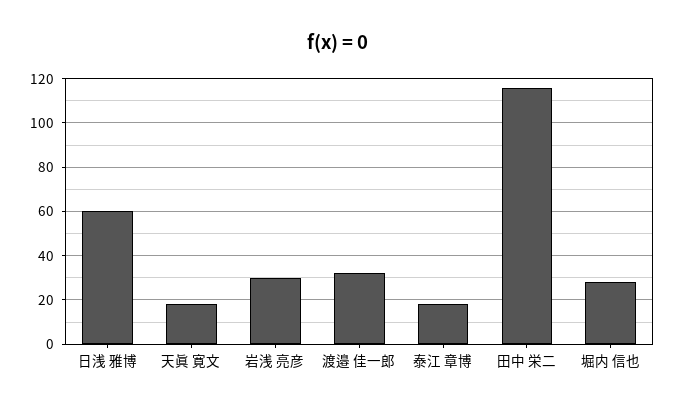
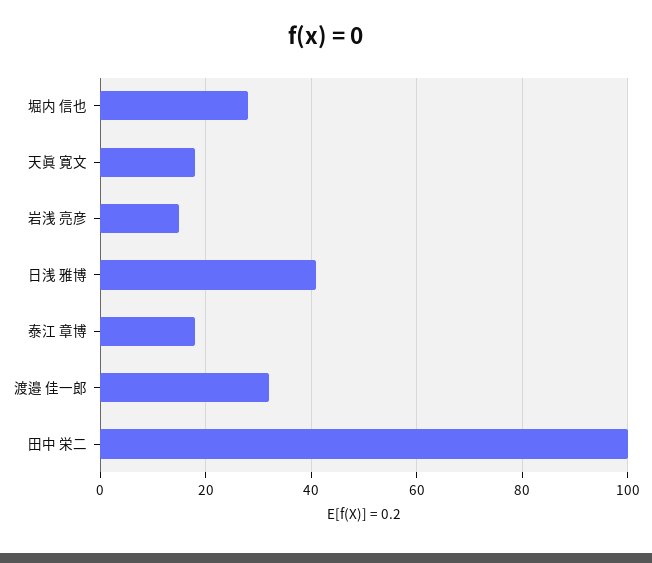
  {
-   "日浅 雅博": 60,
+   "日浅 雅博": 40,
    "天眞 寛文": 20,
-   "岩浅 亮彦": 30,
+   "岩浅 亮彦": 15,
    "渡邉 佳一郎": 30,
    "泰江 章博": 20,
-   "田中 栄二": 115,
+   "田中 栄二": 100,
    "堀内 信也": 30
  }

